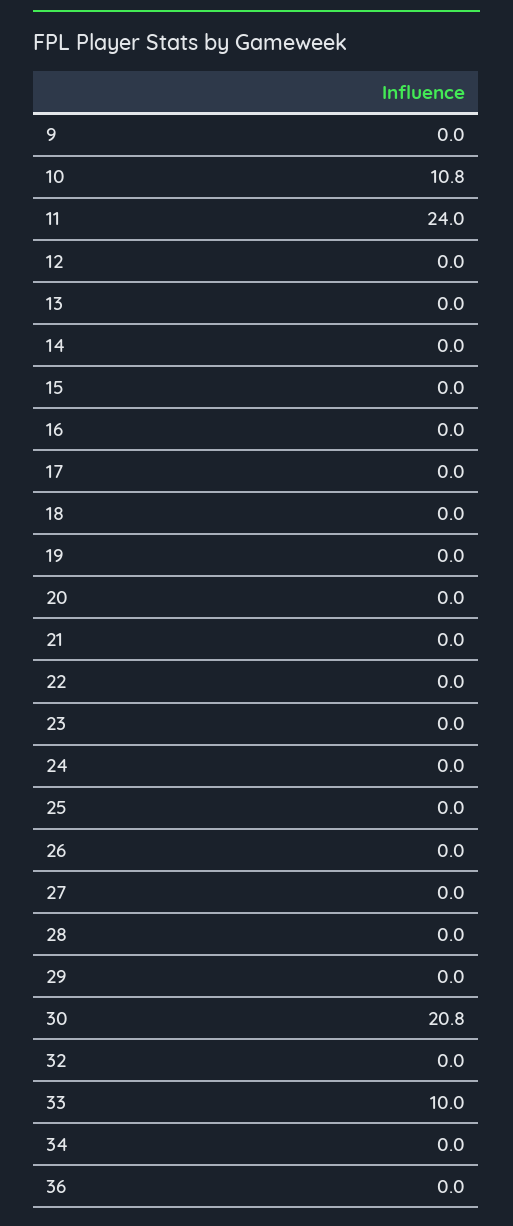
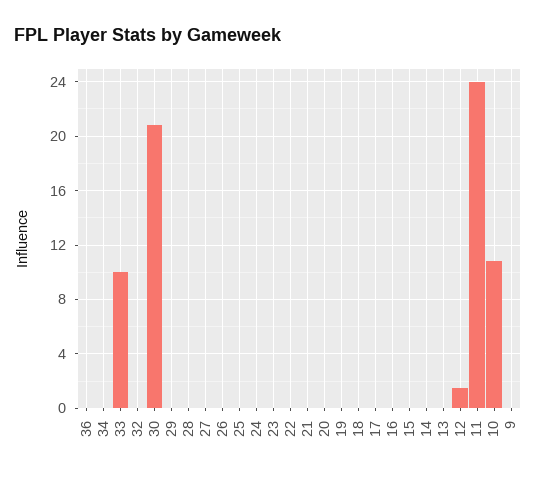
  {
    "9": 0,
    "10": 10.8,
    "11": 24,
-   "12": 0,
+   "12": 1.5,
    "13": 0,
    "14": 0,
    "15": 0,
    "16": 0,
    "17": 0,
    "18": 0,
    "19": 0,
    "20": 0,
    "21": 0,
    "22": 0,
    "23": 0,
    "24": 0,
    "25": 0,
    "26": 0,
    "27": 0,
    "28": 0,
    "29": 0,
    "30": 20.8,
    "32": 0,
    "33": 10,
    "34": 0,
    "36": 0
  }

